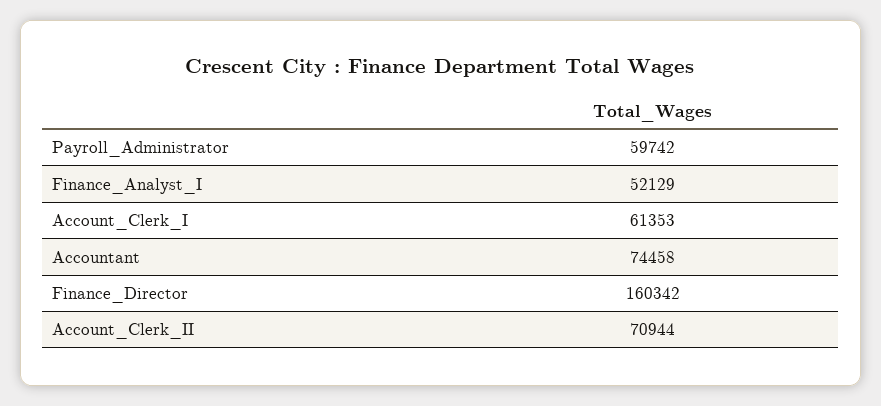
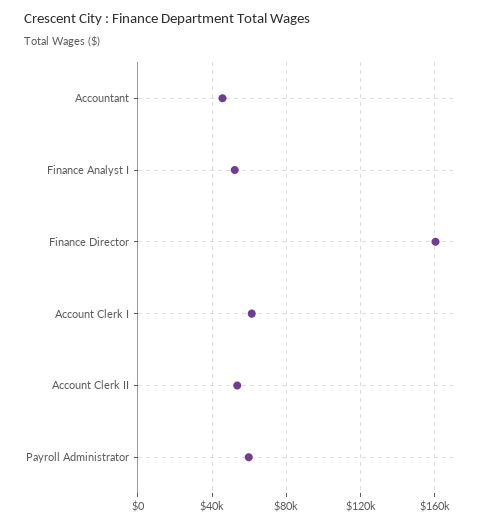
  {
    "Payroll_Administrator": 59742,
    "Finance_Analyst_I": 52129,
    "Account_Clerk_I": 61353,
-   "Accountant": 74458,
+   "Accountant": 45000,
    "Finance_Director": 160342,
-   "Account_Clerk_II": 70944
+   "Account_Clerk_II": 55000
  }

